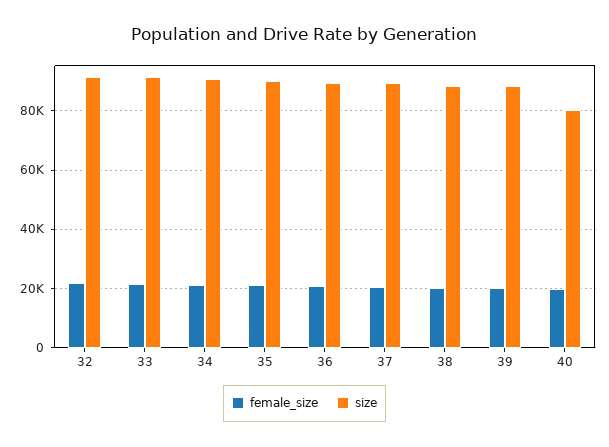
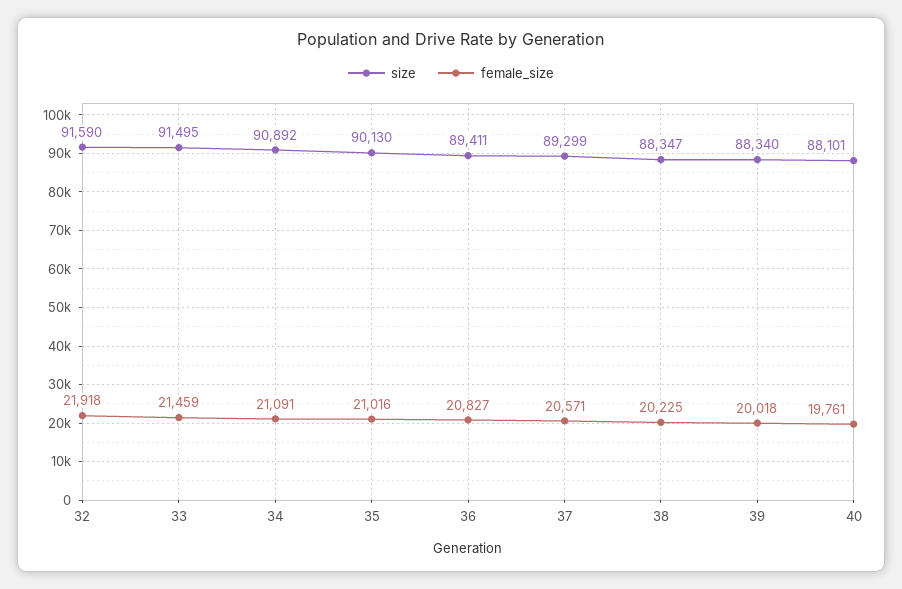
  {
    "female_size": {
      "32": 21918,
      "33": 21459,
      "34": 21091,
      "35": 21016,
      "36": 20827,
      "37": 20571,
      "38": 20225,
      "39": 20018,
      "40": 19761
    },
    "size": {
      "32": 91590,
      "33": 91495,
      "34": 90892,
      "35": 90130,
      "36": 89411,
      "37": 89299,
      "38": 88347,
      "39": 88340,
-     "40": 80000
+     "40": 88101
    }
  }

